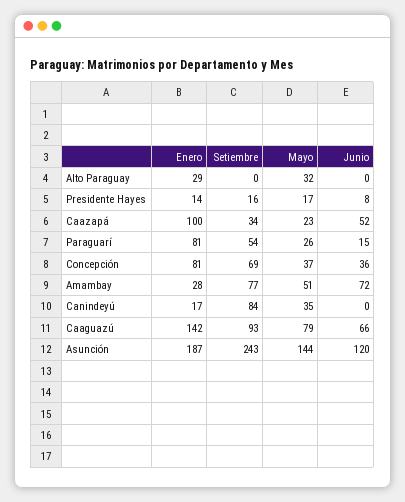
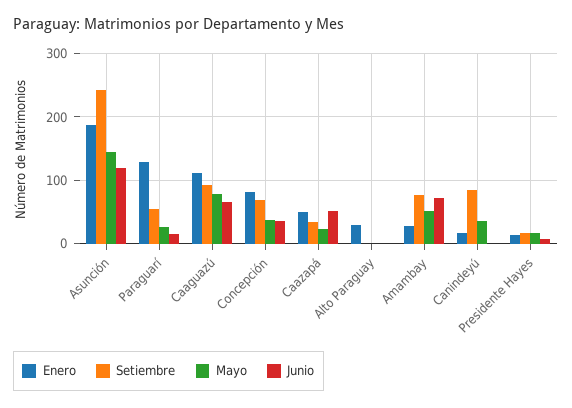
  {
    "Enero": {
      "Alto Paraguay": 29,
      "Presidente Hayes": 14,
-     "Caazapá": 100,
+     "Caazapá": 50,
-     "Paraguarí": 81,
+     "Paraguarí": 130,
      "Concepción": 81,
      "Amambay": 28,
      "Canindeyú": 17,
-     "Caaguazú": 142,
+     "Caaguazú": 110,
      "Asunción": 187
    },
    "Setiembre": {
      "Alto Paraguay": 0,
      "Presidente Hayes": 16,
      "Caazapá": 34,
      "Paraguarí": 54,
      "Concepción": 69,
      "Amambay": 77,
      "Canindeyú": 84,
      "Caaguazú": 93,
      "Asunción": 243
    },
    "Mayo": {
-     "Alto Paraguay": 32,
+     "Alto Paraguay": 0,
      "Presidente Hayes": 17,
      "Caazapá": 23,
      "Paraguarí": 26,
      "Concepción": 37,
      "Amambay": 51,
      "Canindeyú": 35,
      "Caaguazú": 79,
      "Asunción": 144
    },
    "Junio": {
      "Alto Paraguay": 0,
      "Presidente Hayes": 8,
      "Caazapá": 52,
      "Paraguarí": 15,
      "Concepción": 36,
      "Amambay": 72,
      "Canindeyú": 0,
      "Caaguazú": 66,
      "Asunción": 120
    }
  }

